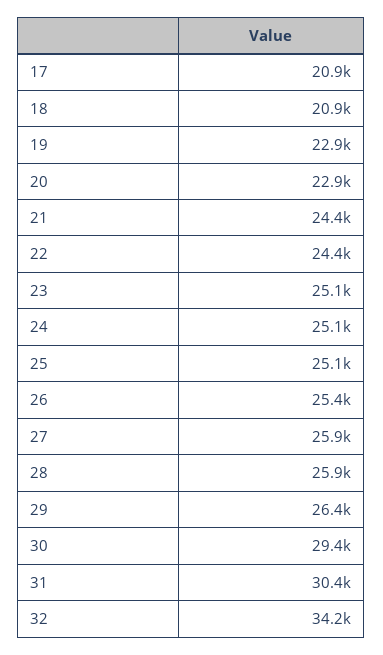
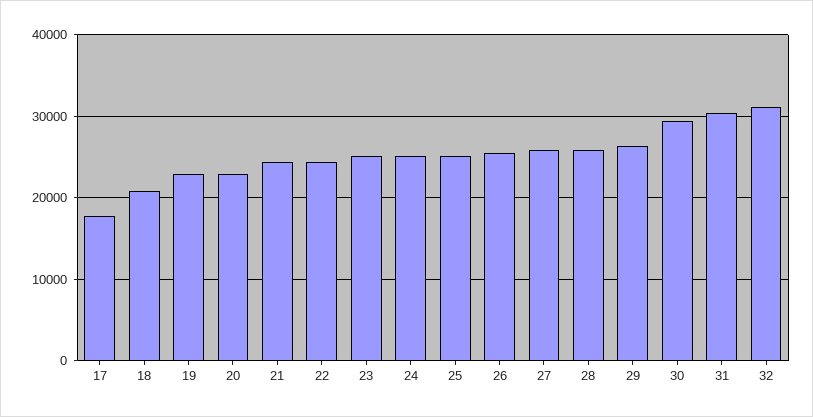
  {
-   "17": 20900,
+   "17": 18000,
    "18": 20900,
    "19": 22900,
    "20": 22900,
    "21": 24400,
    "22": 24400,
    "23": 25100,
    "24": 25100,
    "25": 25100,
    "26": 25400,
    "27": 25900,
    "28": 25900,
    "29": 26400,
    "30": 29400,
    "31": 30400,
-   "32": 34200
+   "32": 31000
  }

